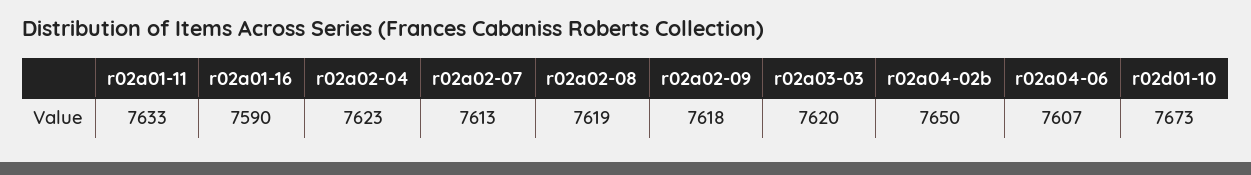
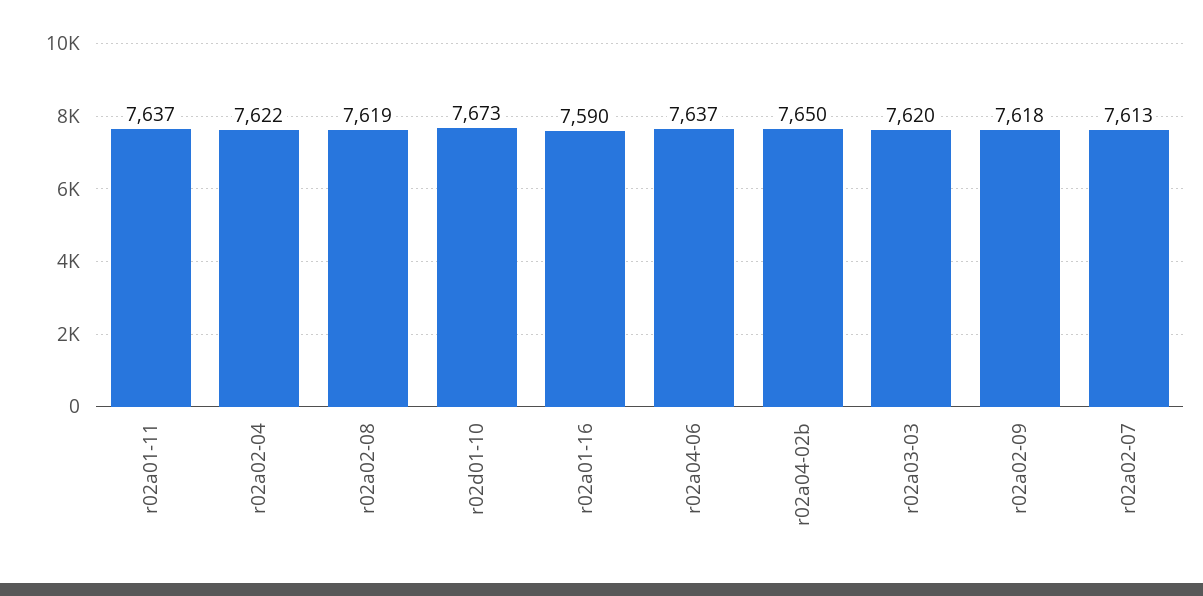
  {
-   "r02a01-11": 7633,
+   "r02a01-11": 7637,
    "r02a01-16": 7590,
-   "r02a02-04": 7623,
+   "r02a02-04": 7622,
    "r02a02-07": 7613,
    "r02a02-08": 7619,
    "r02a02-09": 7618,
    "r02a03-03": 7620,
    "r02a04-02b": 7650,
-   "r02a04-06": 7607,
+   "r02a04-06": 7637,
    "r02d01-10": 7673
  }

